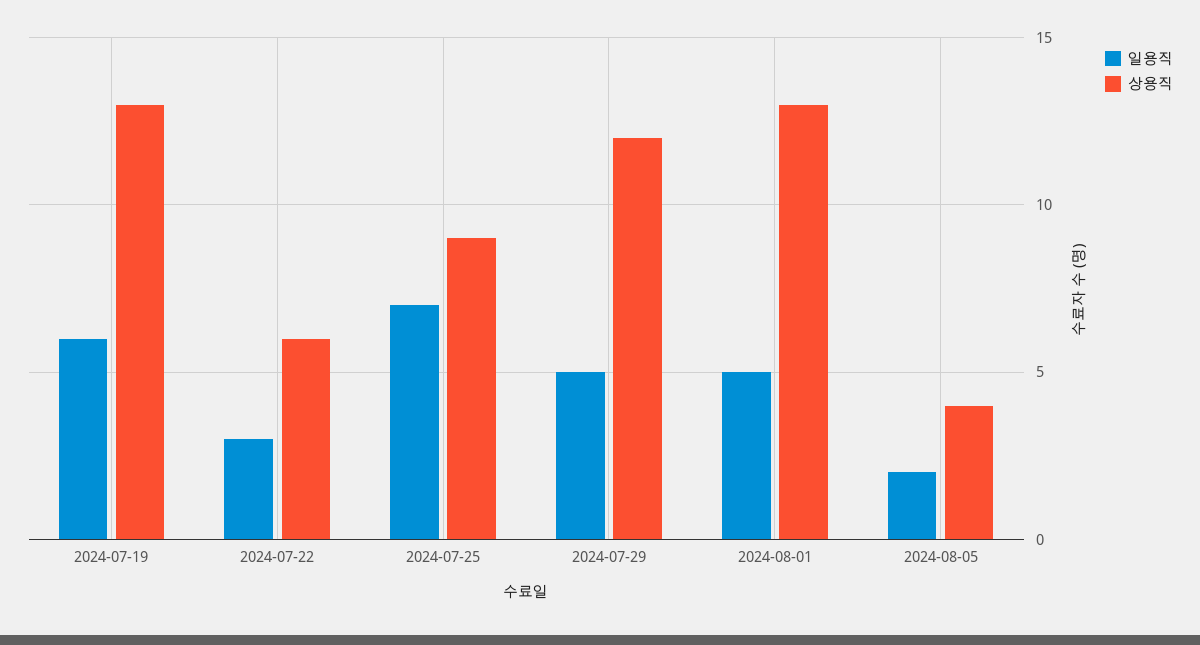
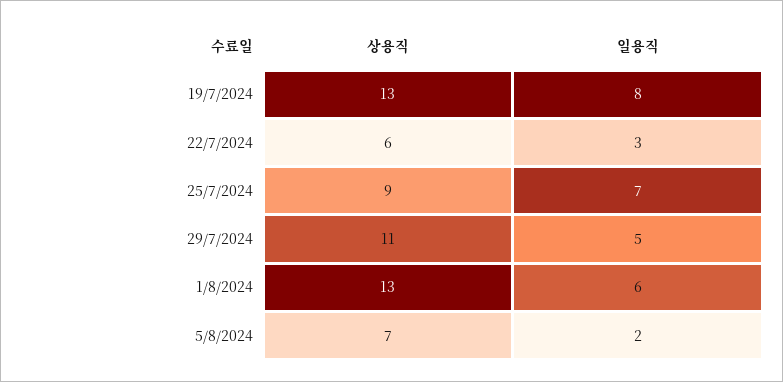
  {
    "일용직": {
-     "2024-07-19": 6,
+     "2024-07-19": 8,
      "2024-07-22": 3,
      "2024-07-25": 7,
      "2024-07-29": 5,
-     "2024-08-01": 5,
+     "2024-08-01": 6,
      "2024-08-05": 2
    },
    "상용직": {
      "2024-07-19": 13,
      "2024-07-22": 6,
      "2024-07-25": 9,
-     "2024-07-29": 12,
+     "2024-07-29": 11,
      "2024-08-01": 13,
-     "2024-08-05": 4
+     "2024-08-05": 7
    }
  }

